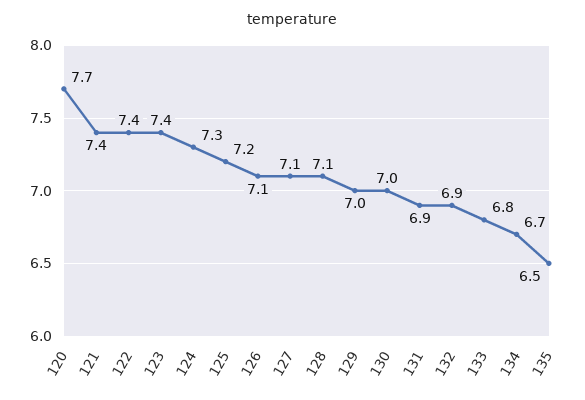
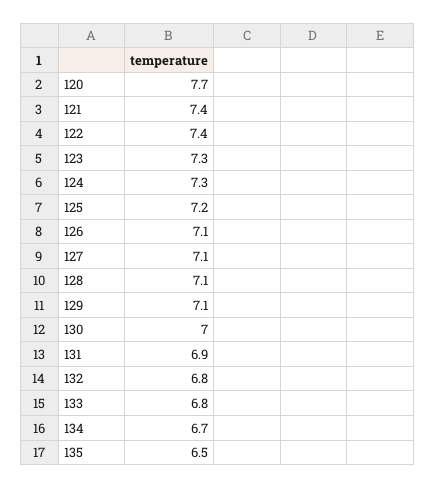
  {
    "120": 7.7,
    "121": 7.4,
    "122": 7.4,
-   "123": 7.4,
+   "123": 7.3,
    "124": 7.3,
    "125": 7.2,
    "126": 7.1,
    "127": 7.1,
    "128": 7.1,
-   "129": 7,
+   "129": 7.1,
    "130": 7,
    "131": 6.9,
-   "132": 6.9,
+   "132": 6.8,
    "133": 6.8,
    "134": 6.7,
    "135": 6.5
  }

